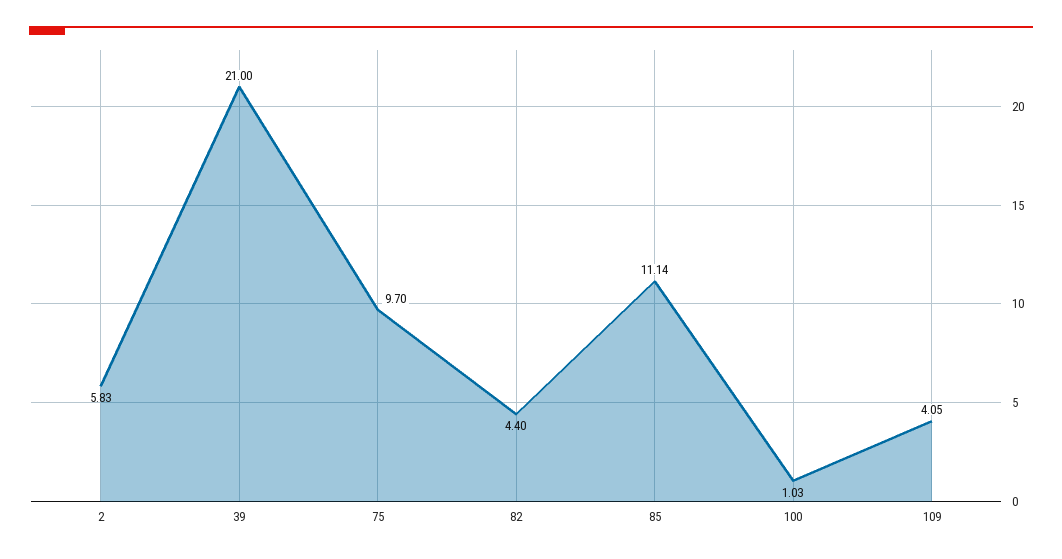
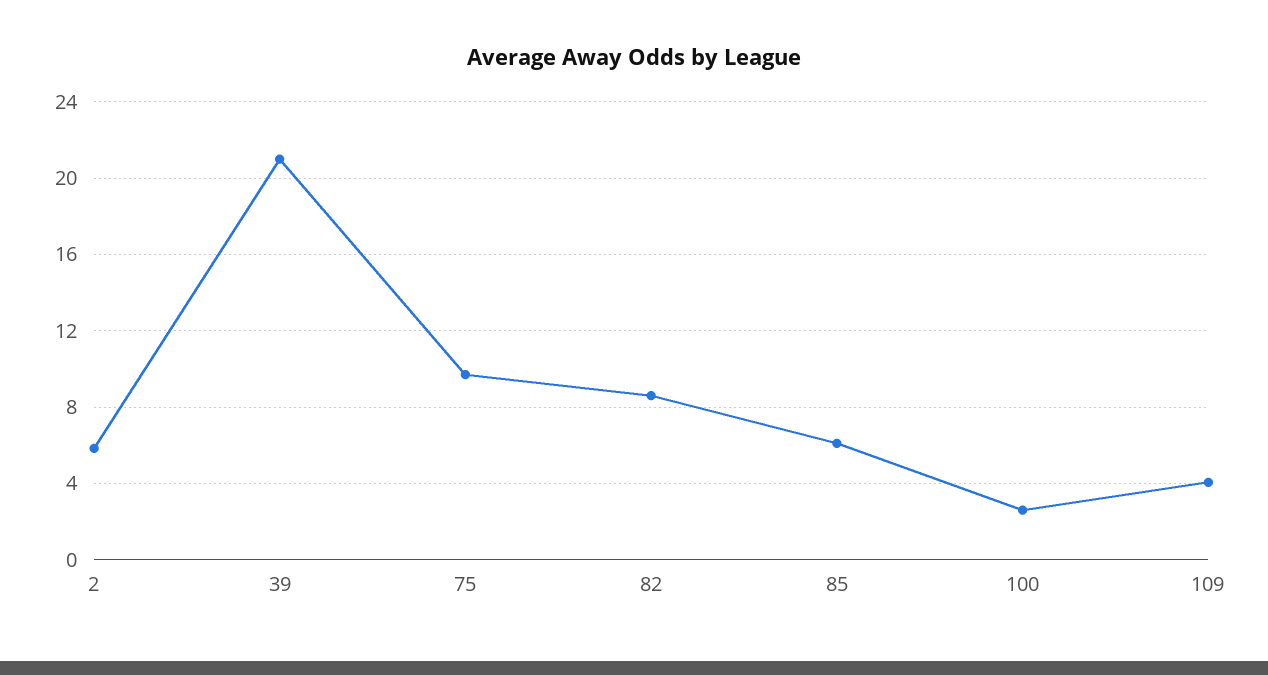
  {
    "2": 5.83,
    "39": 21,
    "75": 9.7,
-   "82": 4.4,
+   "82": 8.5,
-   "85": 11.14,
+   "85": 6,
-   "100": 1.03,
+   "100": 2.5,
    "109": 4.05
  }

